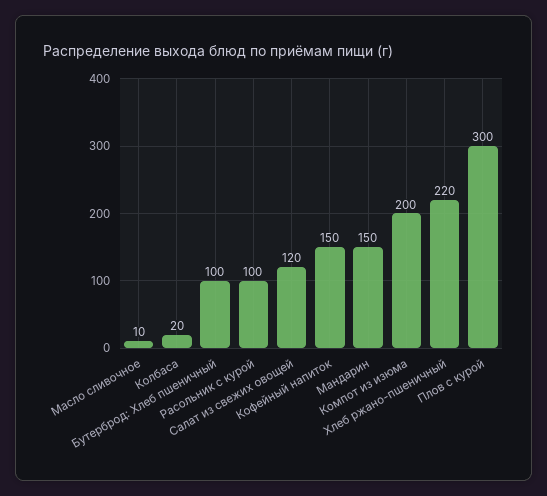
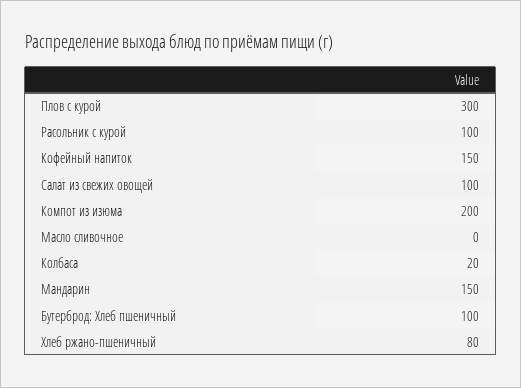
  {
-   "Масло сливочное": 10,
+   "Масло сливочное": 0,
    "Колбаса": 20,
    "Бутерброд: Хлеб пшеничный": 100,
    "Расольник с курой": 100,
-   "Салат из свежих овощей": 120,
+   "Салат из свежих овощей": 100,
    "Кофейный напиток": 150,
    "Мандарин": 150,
    "Компот из изюма": 200,
-   "Хлеб ржано-пшеничный": 220,
+   "Хлеб ржано-пшеничный": 80,
    "Плов с курой": 300
  }

